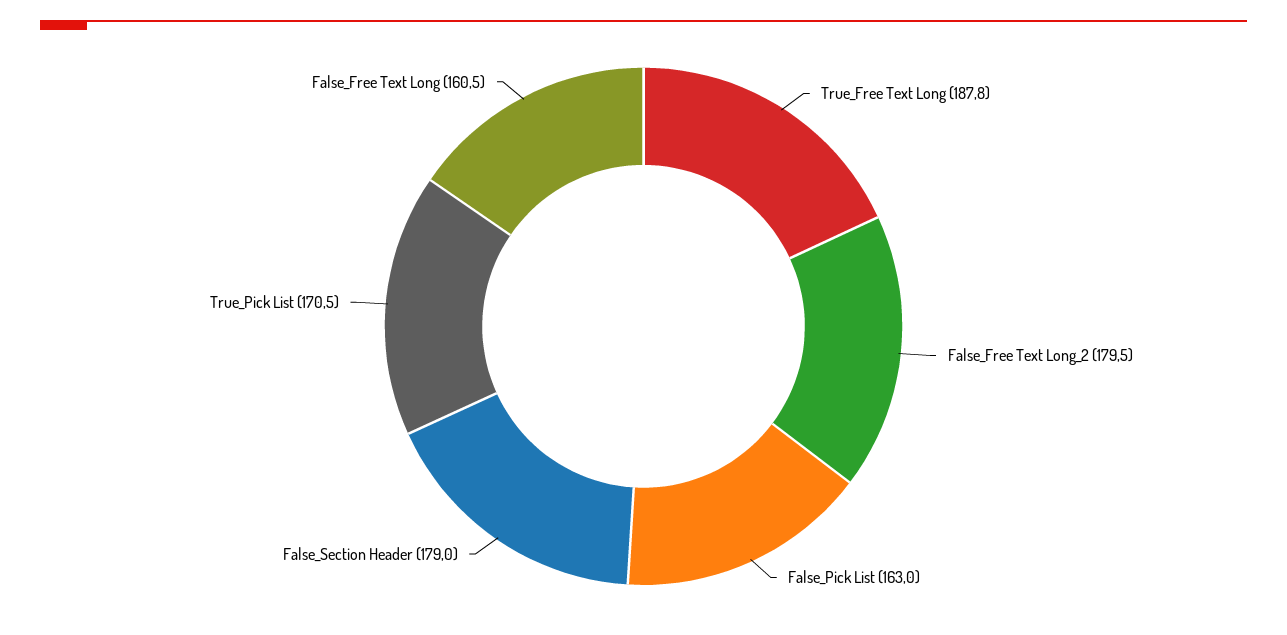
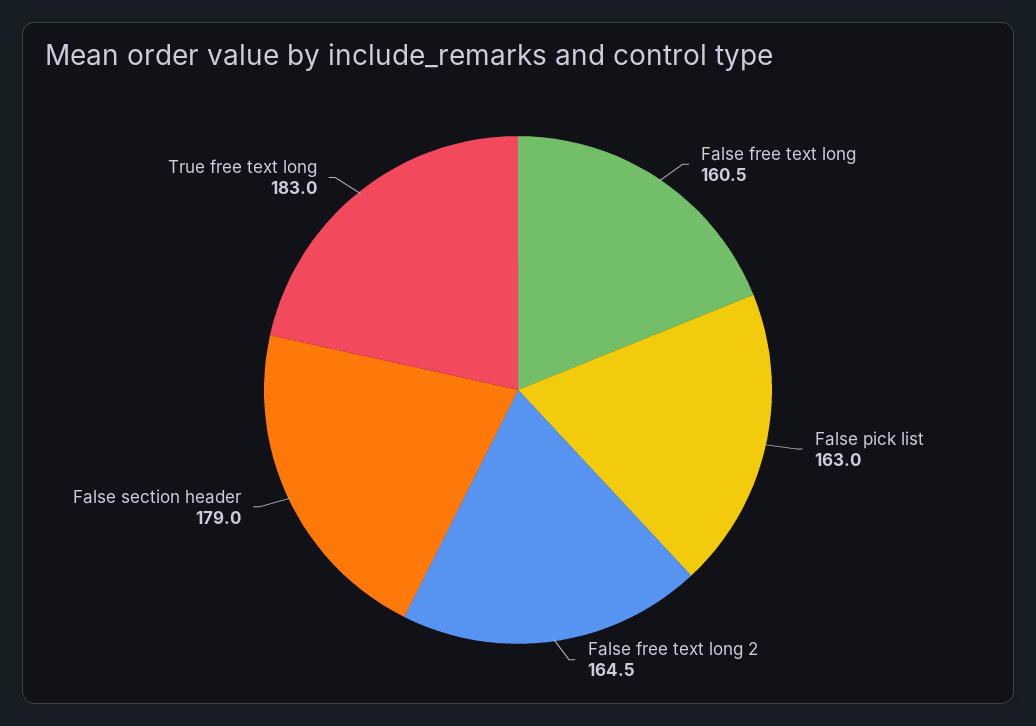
  {
-   "True_Free Text Long": 187.8,
+   "True_Free Text Long": 183,
-   "False_Free Text Long_2": 179.5,
+   "False_Free Text Long_2": 164.5,
    "False_Pick List": 163,
    "False_Section Header": 179,
-   "True_Pick List": 170.5,
    "False_Free Text Long": 160.5
  }

